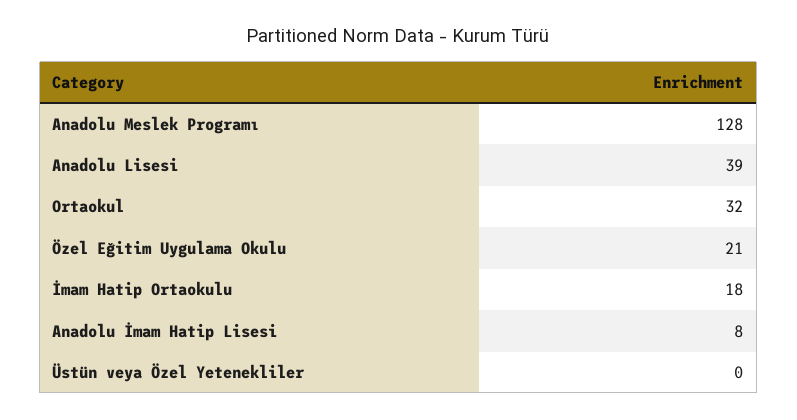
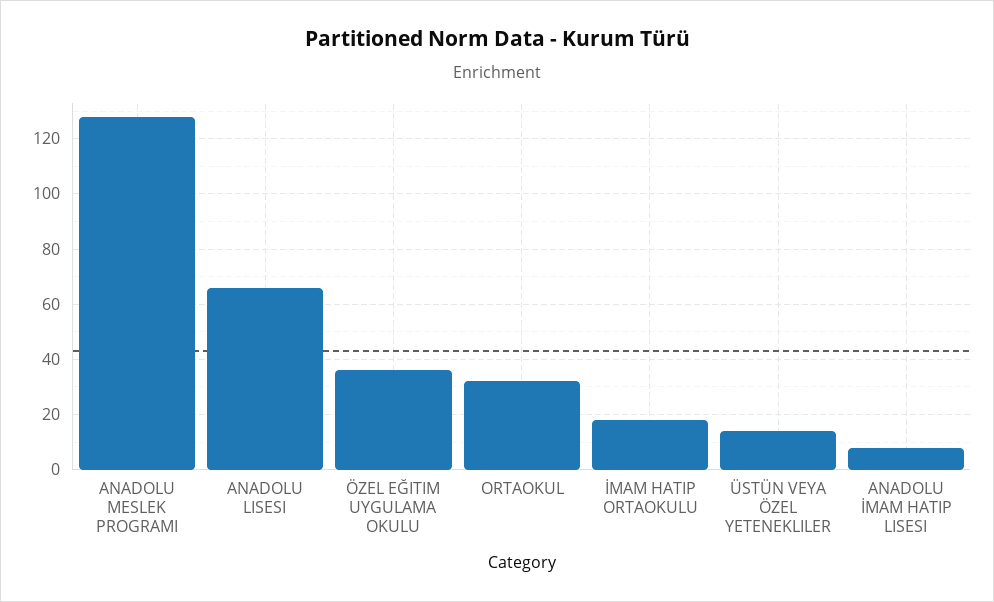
  {
    "Anadolu Meslek Programı": 128,
-   "Anadolu Lisesi": 39,
+   "Anadolu Lisesi": 65,
    "Ortaokul": 32,
-   "Özel Eğitim Uygulama Okulu": 21,
+   "Özel Eğitim Uygulama Okulu": 35,
    "İmam Hatip Ortaokulu": 18,
    "Anadolu İmam Hatip Lisesi": 8,
-   "Üstün veya Özel Yetenekliler": 0
+   "Üstün veya Özel Yetenekliler": 15
  }

